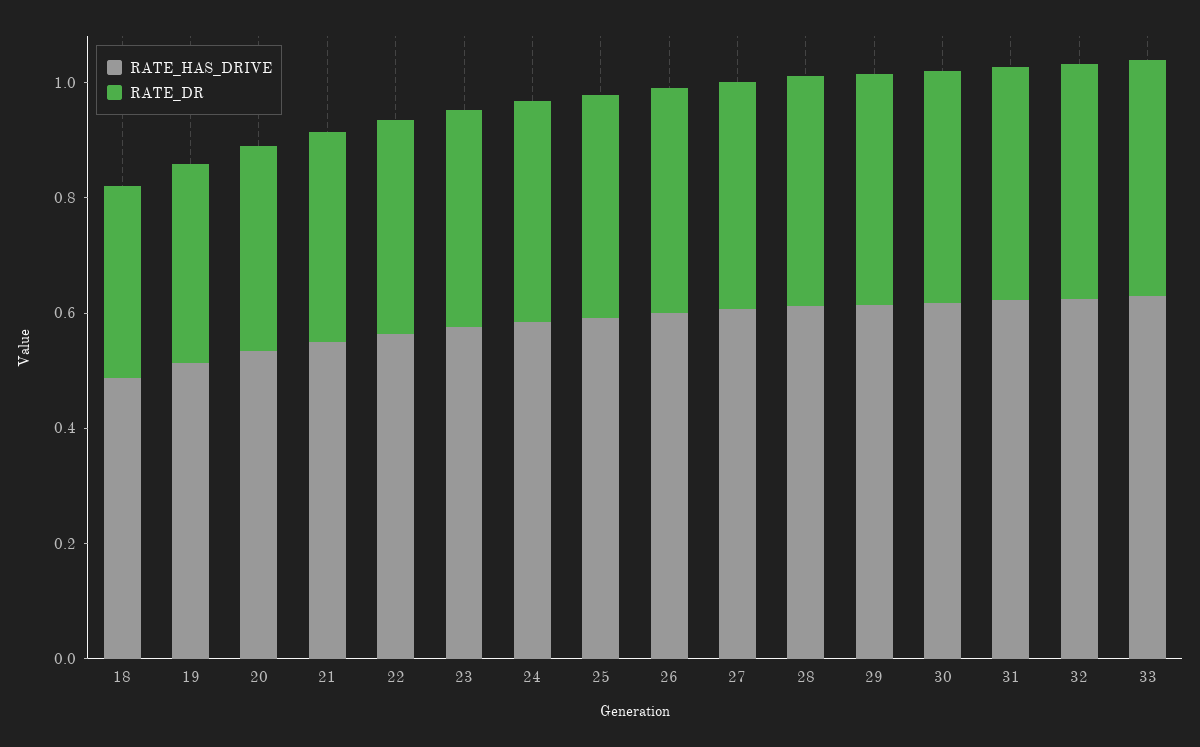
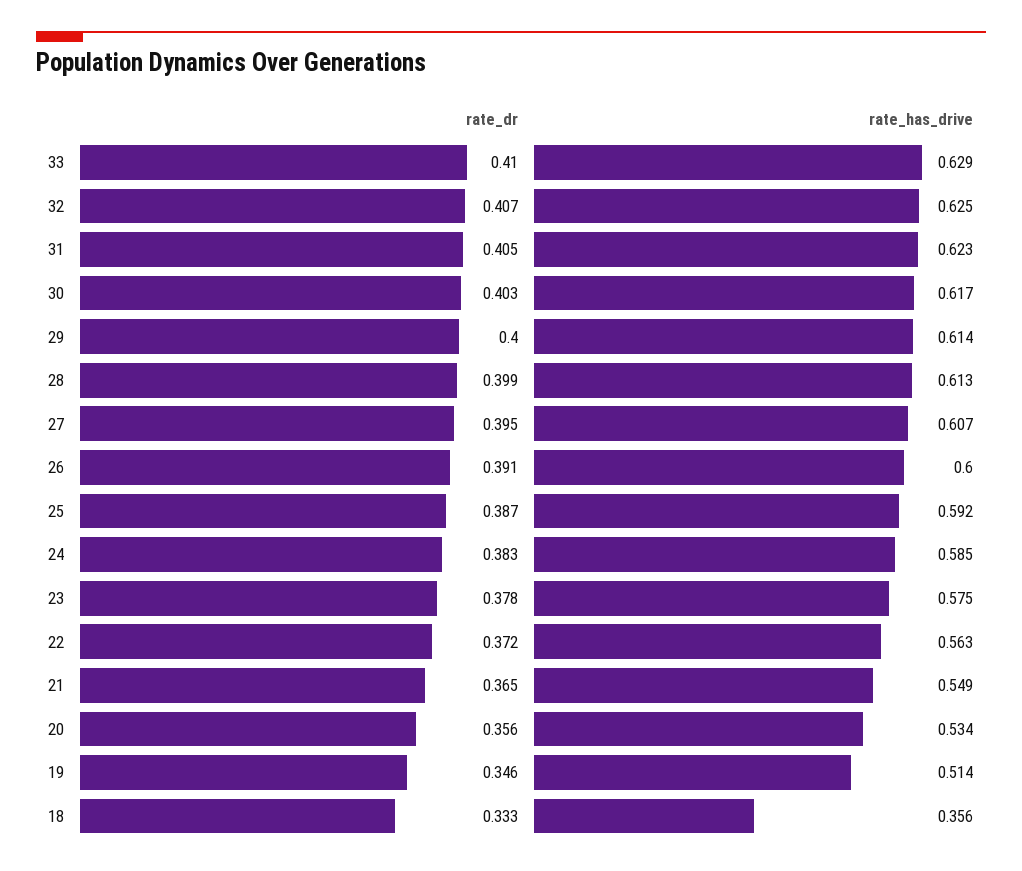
  {
    "RATE_HAS_DRIVE": {
-     "18": 0.5,
+     "18": 0.356,
      "19": 0.514,
      "20": 0.534,
      "21": 0.549,
      "22": 0.563,
      "23": 0.575,
      "24": 0.585,
      "25": 0.592,
      "26": 0.6,
      "27": 0.607,
      "28": 0.613,
      "29": 0.614,
      "30": 0.617,
      "31": 0.623,
      "32": 0.625,
      "33": 0.629
    },
    "RATE_DR": {
      "18": 0.333,
      "19": 0.346,
      "20": 0.356,
      "21": 0.365,
      "22": 0.372,
      "23": 0.378,
      "24": 0.383,
      "25": 0.387,
      "26": 0.391,
      "27": 0.395,
      "28": 0.399,
      "29": 0.4,
      "30": 0.403,
      "31": 0.405,
      "32": 0.407,
      "33": 0.41
    }
  }

